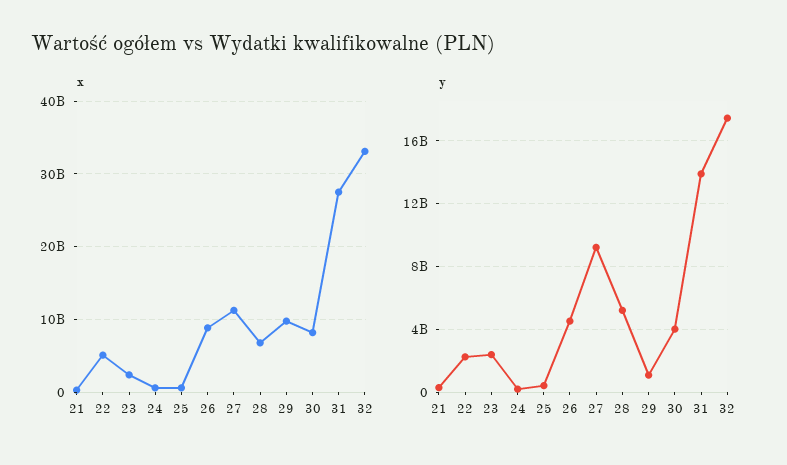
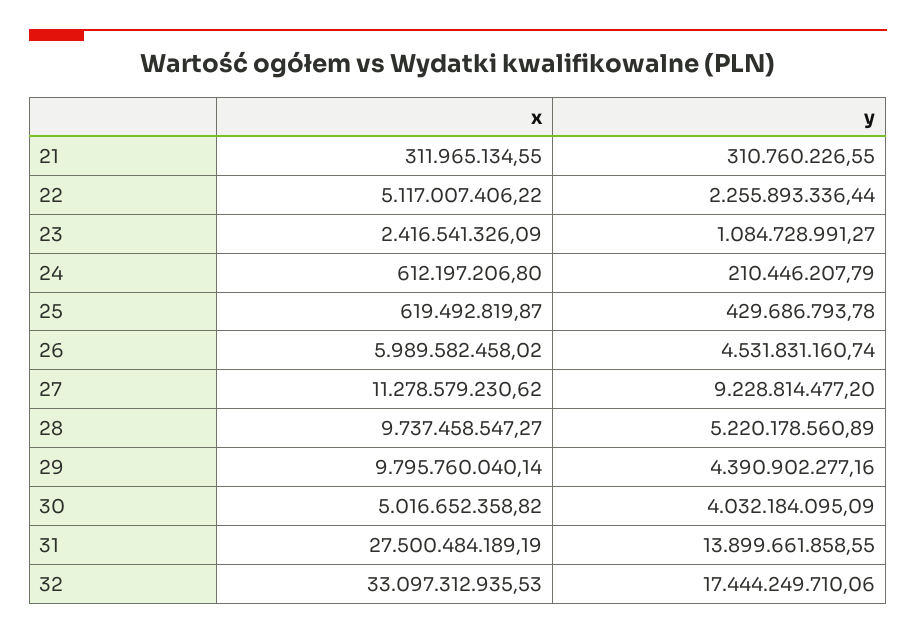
  {
    "x": {
      "21": 311965134.55,
      "22": 5117007406.22,
      "23": 2416541326.09,
      "24": 612197206.8,
      "25": 619492819.87,
-     "26": 9000000000,
+     "26": 5989582458.02,
      "27": 11278579230.62,
-     "28": 7000000000,
+     "28": 9737458547.27,
      "29": 9795760040.14,
-     "30": 8000000000,
+     "30": 5016652358.82,
      "31": 27500484189.19,
      "32": 33097312935.53
    },
    "y": {
      "21": 310760226.55,
      "22": 2255893336.44,
-     "23": 2500000000,
+     "23": 1084728991.27,
      "24": 210446207.79,
      "25": 429686793.78,
      "26": 4531831160.74,
      "27": 9228814477.2,
      "28": 5220178560.89,
-     "29": 1000000000,
+     "29": 4390902277.16,
      "30": 4032184095.09,
      "31": 13899661858.55,
      "32": 17444249710.06
    }
  }

